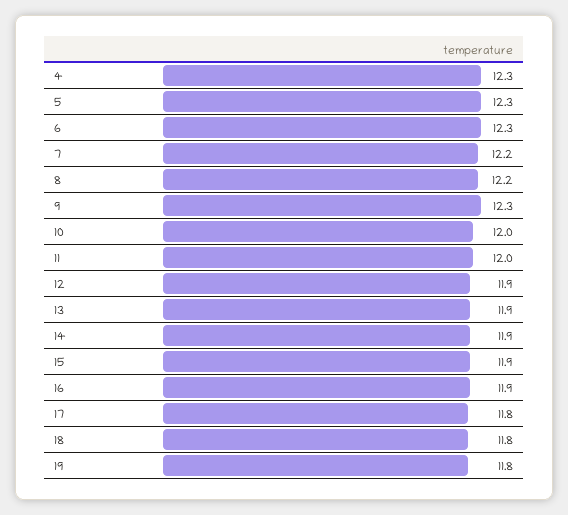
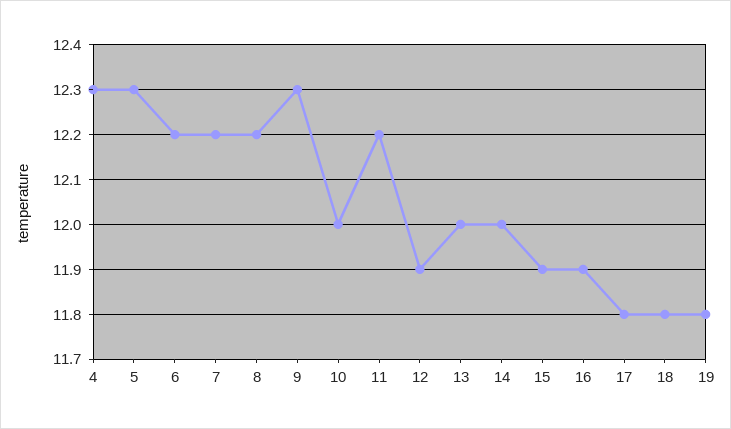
  {
    "4": 12.3,
    "5": 12.3,
-   "6": 12.3,
+   "6": 12.2,
    "7": 12.2,
    "8": 12.2,
    "9": 12.3,
    "10": 12,
-   "11": 12,
+   "11": 12.2,
    "12": 11.9,
-   "13": 11.9,
+   "13": 12,
-   "14": 11.9,
+   "14": 12,
    "15": 11.9,
    "16": 11.9,
    "17": 11.8,
    "18": 11.8,
    "19": 11.8
  }

